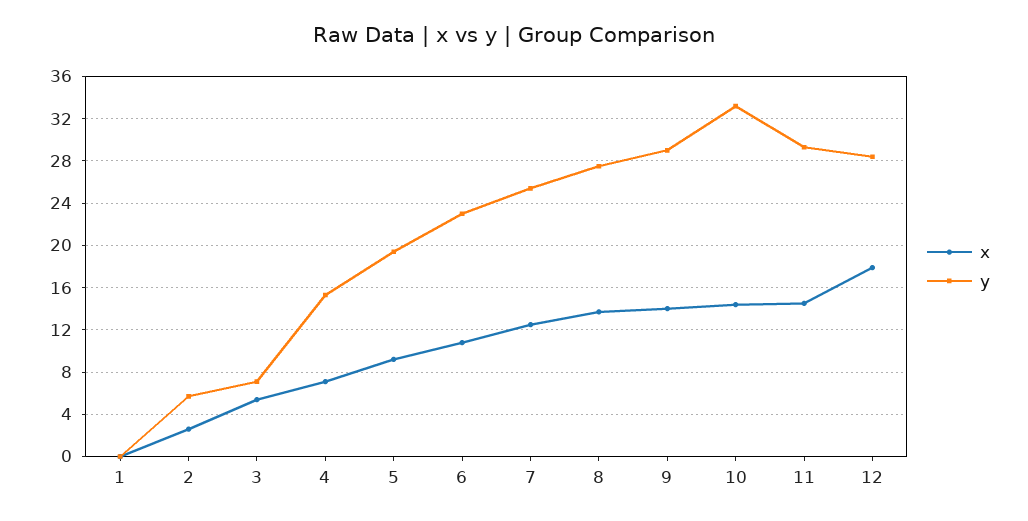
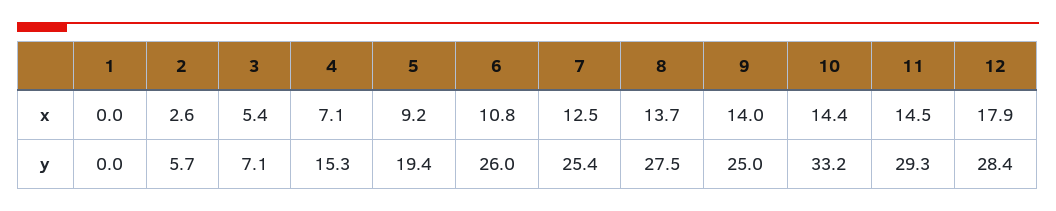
  {
    "x": {
      "1": 0,
      "2": 2.6,
      "3": 5.4,
      "4": 7.1,
      "5": 9.2,
      "6": 10.8,
      "7": 12.5,
      "8": 13.7,
      "9": 14,
      "10": 14.4,
      "11": 14.5,
      "12": 17.9
    },
    "y": {
      "1": 0,
      "2": 5.7,
      "3": 7.1,
      "4": 15.3,
      "5": 19.4,
-     "6": 23,
+     "6": 26,
      "7": 25.4,
      "8": 27.5,
-     "9": 29,
+     "9": 25,
      "10": 33.2,
      "11": 29.3,
      "12": 28.4
    }
  }

